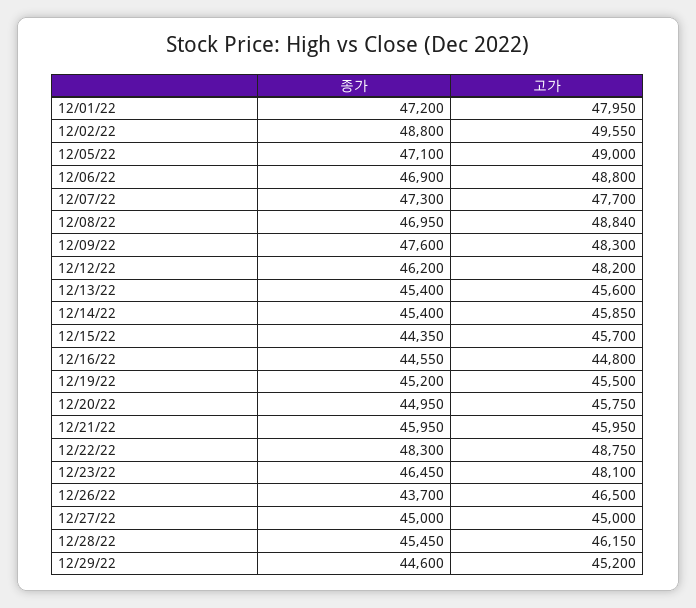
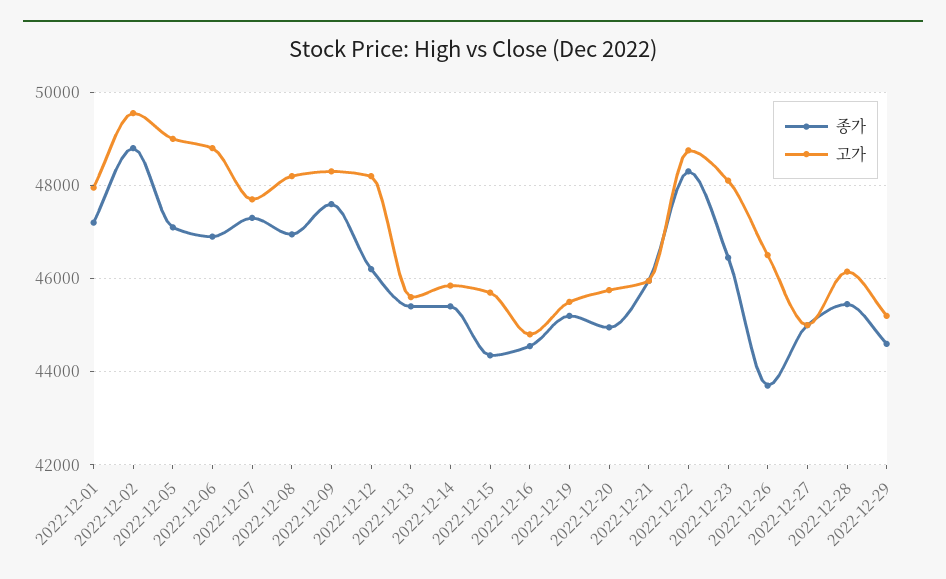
  {
    "종가": {
      "12/01/22": 47200,
      "12/02/22": 48800,
      "12/05/22": 47100,
      "12/06/22": 46900,
      "12/07/22": 47300,
      "12/08/22": 46950,
      "12/09/22": 47600,
      "12/12/22": 46200,
      "12/13/22": 45400,
      "12/14/22": 45400,
      "12/15/22": 44350,
      "12/16/22": 44550,
      "12/19/22": 45200,
      "12/20/22": 44950,
      "12/21/22": 45950,
      "12/22/22": 48300,
      "12/23/22": 46450,
      "12/26/22": 43700,
      "12/27/22": 45000,
      "12/28/22": 45450,
      "12/29/22": 44600
    },
    "고가": {
      "12/01/22": 47950,
      "12/02/22": 49550,
      "12/05/22": 49000,
      "12/06/22": 48800,
      "12/07/22": 47700,
-     "12/08/22": 48840,
+     "12/08/22": 48200,
      "12/09/22": 48300,
      "12/12/22": 48200,
      "12/13/22": 45600,
      "12/14/22": 45850,
      "12/15/22": 45700,
      "12/16/22": 44800,
      "12/19/22": 45500,
      "12/20/22": 45750,
      "12/21/22": 45950,
      "12/22/22": 48750,
      "12/23/22": 48100,
      "12/26/22": 46500,
      "12/27/22": 45000,
      "12/28/22": 46150,
      "12/29/22": 45200
    }
  }

